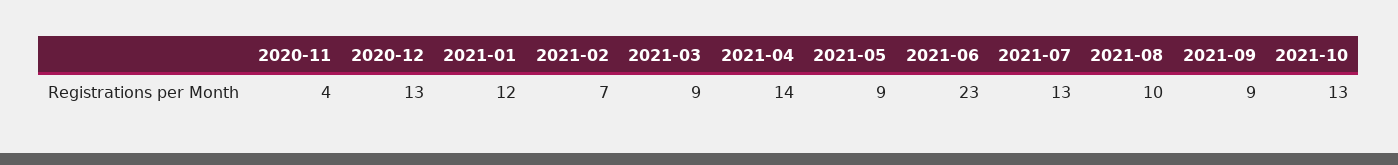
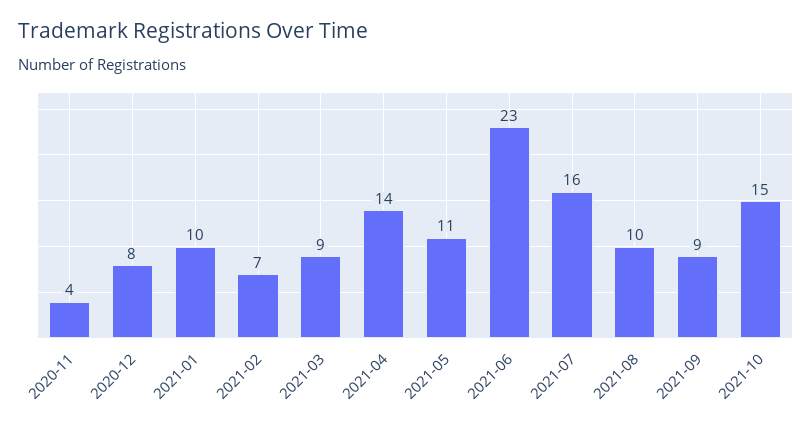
  {
    "2020-11": 4,
-   "2020-12": 13,
+   "2020-12": 8,
-   "2021-01": 12,
+   "2021-01": 10,
    "2021-02": 7,
    "2021-03": 9,
    "2021-04": 14,
-   "2021-05": 9,
+   "2021-05": 11,
    "2021-06": 23,
-   "2021-07": 13,
+   "2021-07": 16,
    "2021-08": 10,
    "2021-09": 9,
-   "2021-10": 13
+   "2021-10": 15
  }

